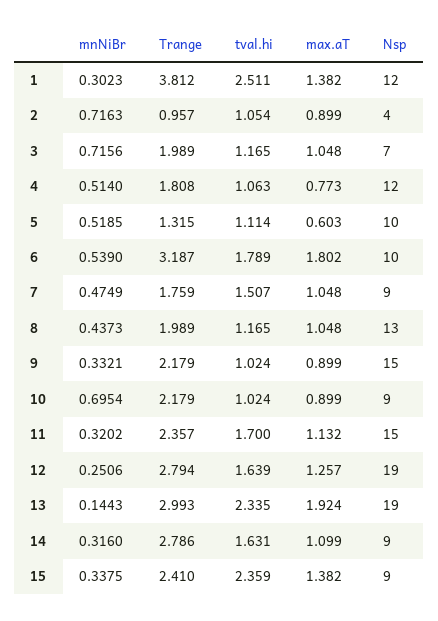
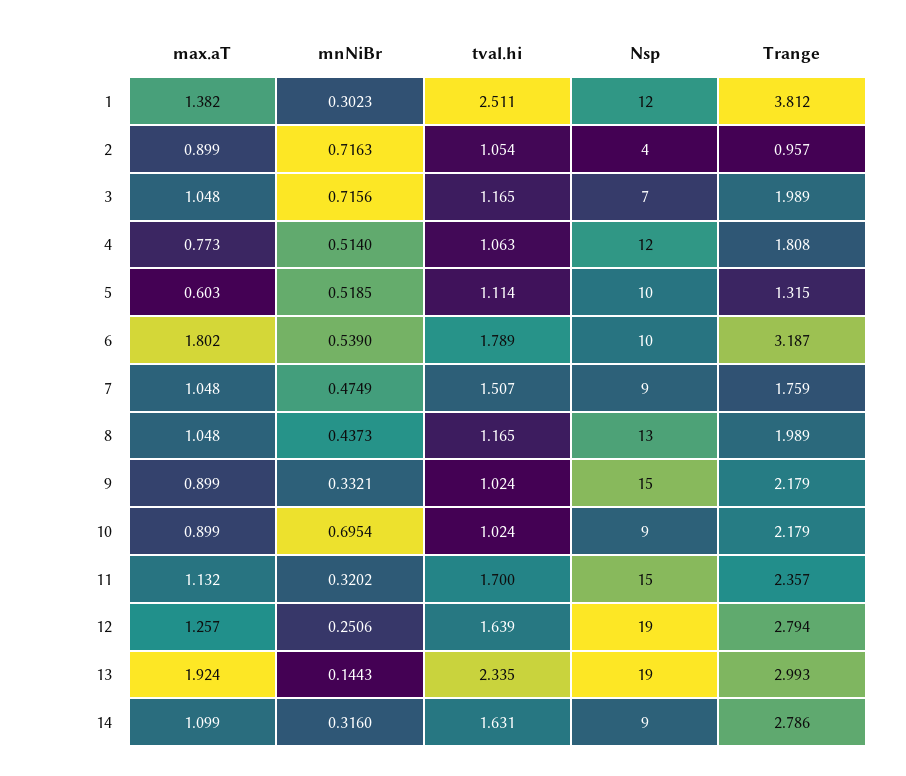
  {
    "mnNiBr": {
      "1": 0.3023,
      "2": 0.7163,
      "3": 0.7156,
      "4": 0.514,
      "5": 0.5185,
      "6": 0.539,
      "7": 0.4749,
      "8": 0.4373,
      "9": 0.3321,
      "10": 0.6954,
      "11": 0.3202,
      "12": 0.2506,
      "13": 0.1443,
-     "14": 0.316,
+     "14": 0.316
-     "15": 0.3375
    },
    "Trange": {
      "1": 3.812,
      "2": 0.957,
      "3": 1.989,
      "4": 1.808,
      "5": 1.315,
      "6": 3.187,
      "7": 1.759,
      "8": 1.989,
      "9": 2.179,
      "10": 2.179,
      "11": 2.357,
      "12": 2.794,
      "13": 2.993,
-     "14": 2.786,
+     "14": 2.786
-     "15": 2.41
    },
    "tval.hi": {
      "1": 2.511,
      "2": 1.054,
      "3": 1.165,
      "4": 1.063,
      "5": 1.114,
      "6": 1.789,
      "7": 1.507,
      "8": 1.165,
      "9": 1.024,
      "10": 1.024,
      "11": 1.7,
      "12": 1.639,
      "13": 2.335,
-     "14": 1.631,
+     "14": 1.631
-     "15": 2.359
    },
    "max.aT": {
      "1": 1.382,
      "2": 0.899,
      "3": 1.048,
      "4": 0.773,
      "5": 0.603,
      "6": 1.802,
      "7": 1.048,
      "8": 1.048,
      "9": 0.899,
      "10": 0.899,
      "11": 1.132,
      "12": 1.257,
      "13": 1.924,
-     "14": 1.099,
+     "14": 1.099
-     "15": 1.382
    },
    "Nsp": {
      "1": 12,
      "2": 4,
      "3": 7,
      "4": 12,
      "5": 10,
      "6": 10,
      "7": 9,
      "8": 13,
      "9": 15,
      "10": 9,
      "11": 15,
      "12": 19,
      "13": 19,
-     "14": 9,
+     "14": 9
-     "15": 9
    }
  }

